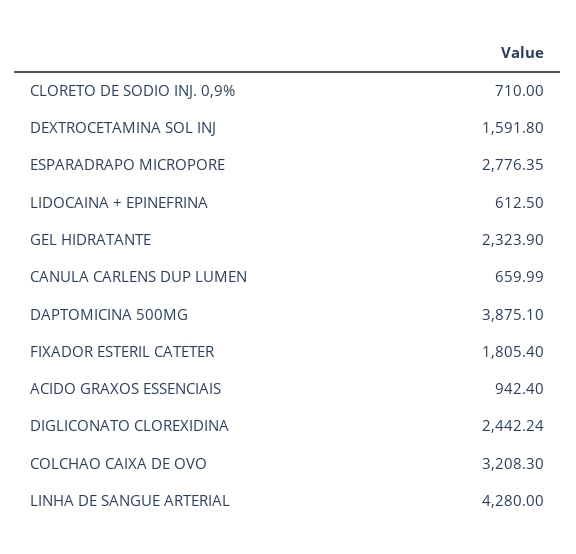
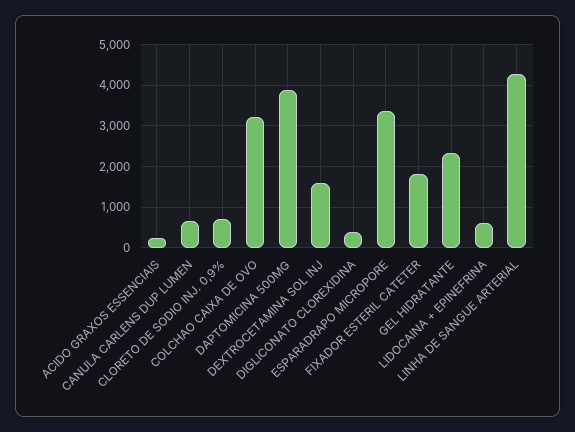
  {
    "CLORETO DE SODIO INJ. 0,9%": 710,
    "DEXTROCETAMINA SOL INJ": 1591.8,
-   "ESPARADRAPO MICROPORE": 2776.35,
+   "ESPARADRAPO MICROPORE": 3400,
    "LIDOCAINA + EPINEFRINA": 612.5,
    "GEL HIDRATANTE": 2323.9,
    "CANULA CARLENS DUP LUMEN": 659.99,
    "DAPTOMICINA 500MG": 3875.1,
    "FIXADOR ESTERIL CATETER": 1805.4,
-   "ACIDO GRAXOS ESSENCIAIS": 942.4,
+   "ACIDO GRAXOS ESSENCIAIS": 200,
-   "DIGLICONATO CLOREXIDINA": 2442.24,
+   "DIGLICONATO CLOREXIDINA": 400,
    "COLCHAO CAIXA DE OVO": 3208.3,
    "LINHA DE SANGUE ARTERIAL": 4280
  }

